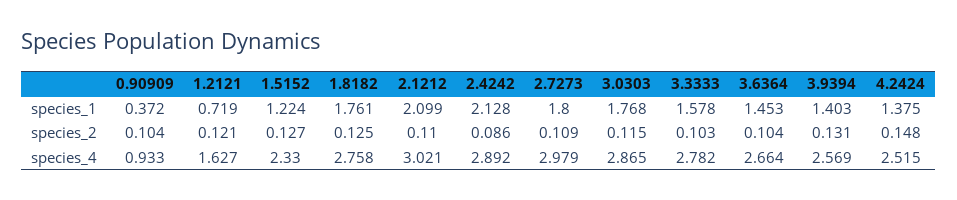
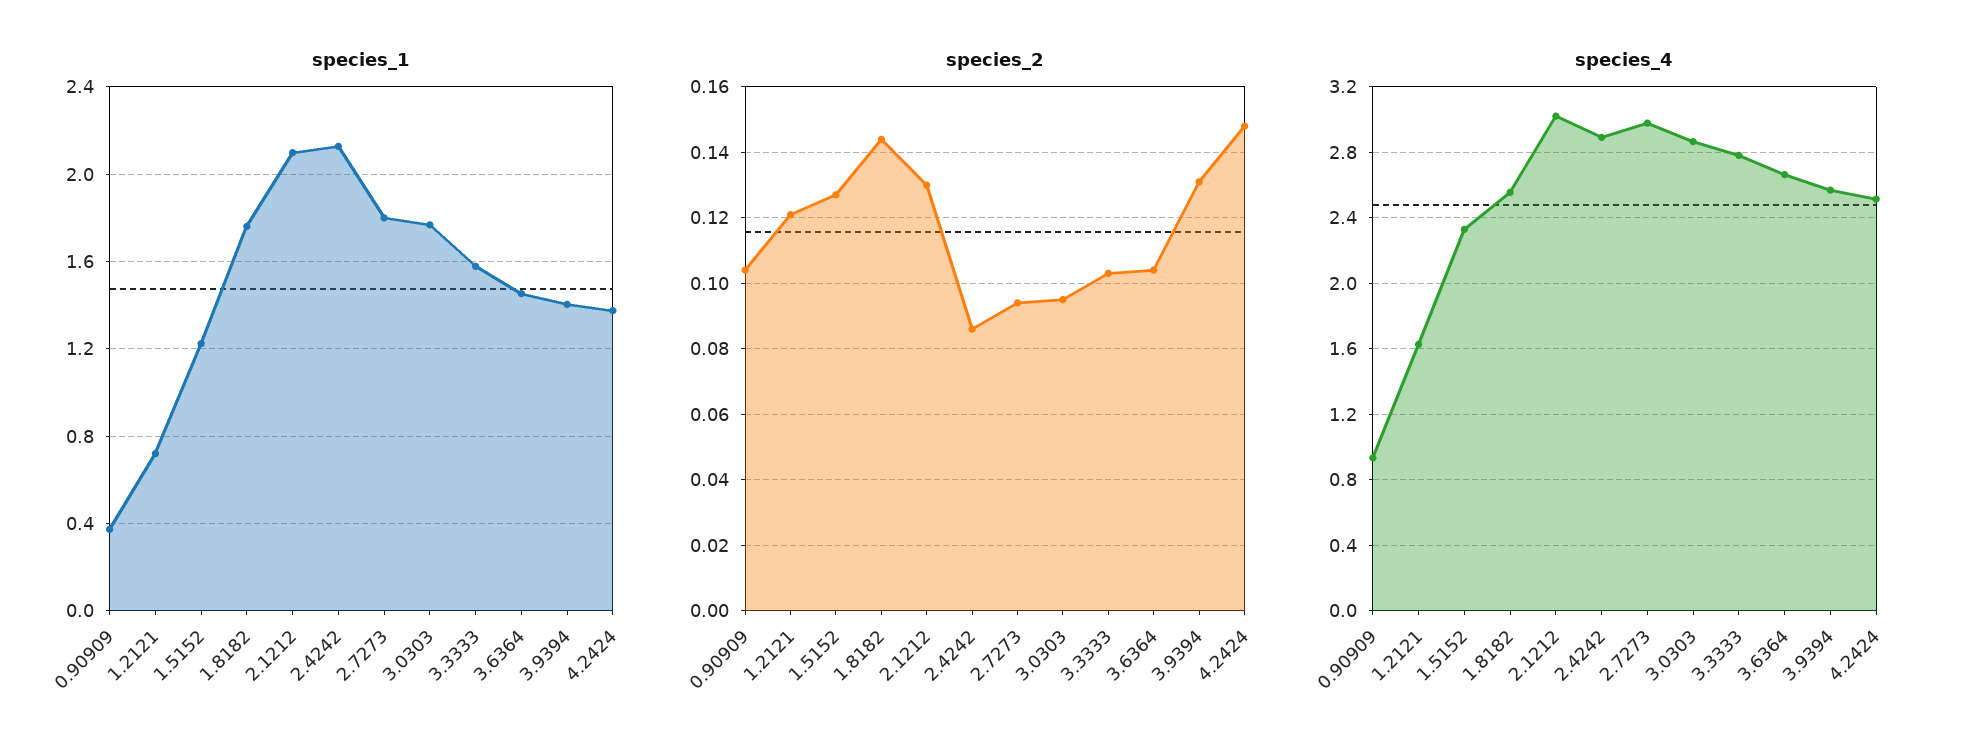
  {
    "species_1": {
      "0.90909": 0.372,
      "1.2121": 0.719,
      "1.5152": 1.224,
      "1.8182": 1.761,
      "2.1212": 2.099,
      "2.4242": 2.128,
      "2.7273": 1.8,
      "3.0303": 1.768,
      "3.3333": 1.578,
      "3.6364": 1.453,
      "3.9394": 1.403,
      "4.2424": 1.375
    },
    "species_2": {
      "0.90909": 0.104,
      "1.2121": 0.121,
      "1.5152": 0.127,
-     "1.8182": 0.125,
+     "1.8182": 0.145,
-     "2.1212": 0.11,
+     "2.1212": 0.13,
      "2.4242": 0.086,
-     "2.7273": 0.109,
+     "2.7273": 0.095,
-     "3.0303": 0.115,
+     "3.0303": 0.095,
      "3.3333": 0.103,
      "3.6364": 0.104,
      "3.9394": 0.131,
      "4.2424": 0.148
    },
    "species_4": {
      "0.90909": 0.933,
      "1.2121": 1.627,
      "1.5152": 2.33,
-     "1.8182": 2.758,
+     "1.8182": 2.55,
      "2.1212": 3.021,
      "2.4242": 2.892,
      "2.7273": 2.979,
      "3.0303": 2.865,
      "3.3333": 2.782,
      "3.6364": 2.664,
      "3.9394": 2.569,
      "4.2424": 2.515
    }
  }

